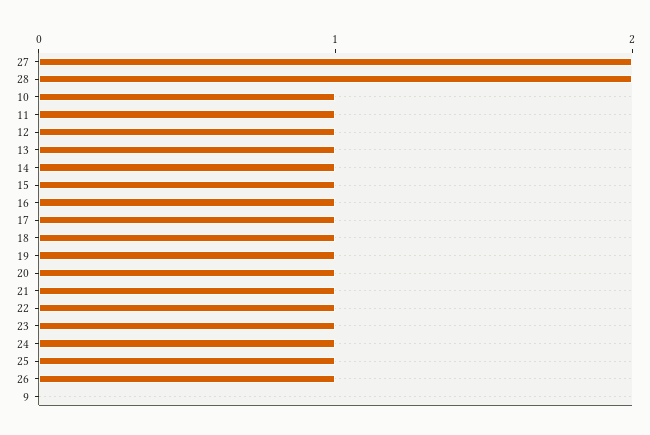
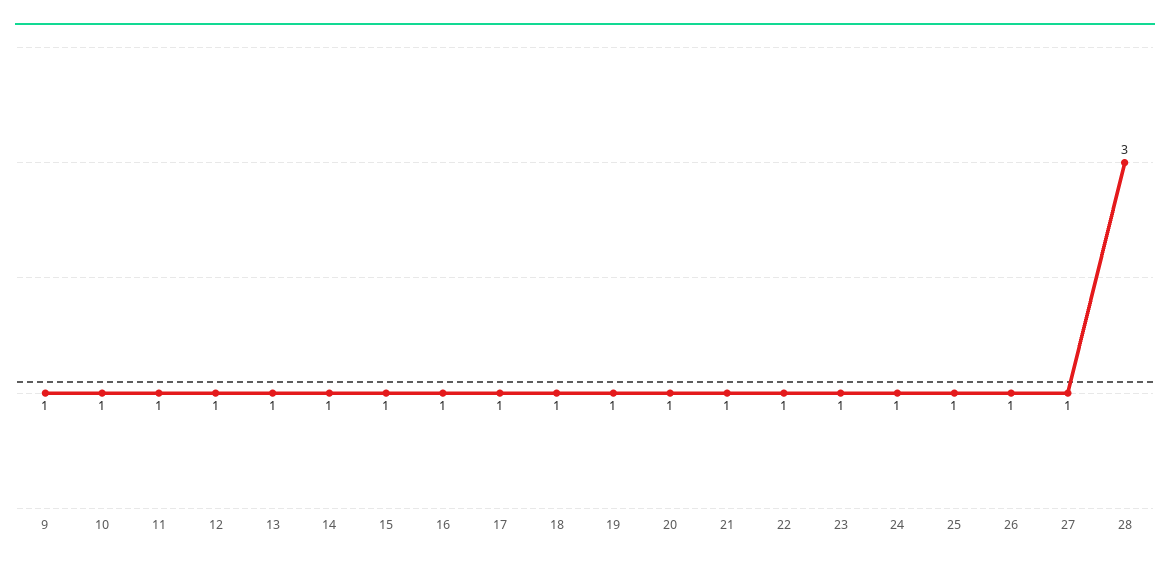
  {
-   "27": 2,
+   "27": 1,
-   "28": 2,
+   "28": 3,
    "10": 1,
    "11": 1,
    "12": 1,
    "13": 1,
    "14": 1,
    "15": 1,
    "16": 1,
    "17": 1,
    "18": 1,
    "19": 1,
    "20": 1,
    "21": 1,
    "22": 1,
    "23": 1,
    "24": 1,
    "25": 1,
    "26": 1,
-   "9": 0
+   "9": 1
  }

